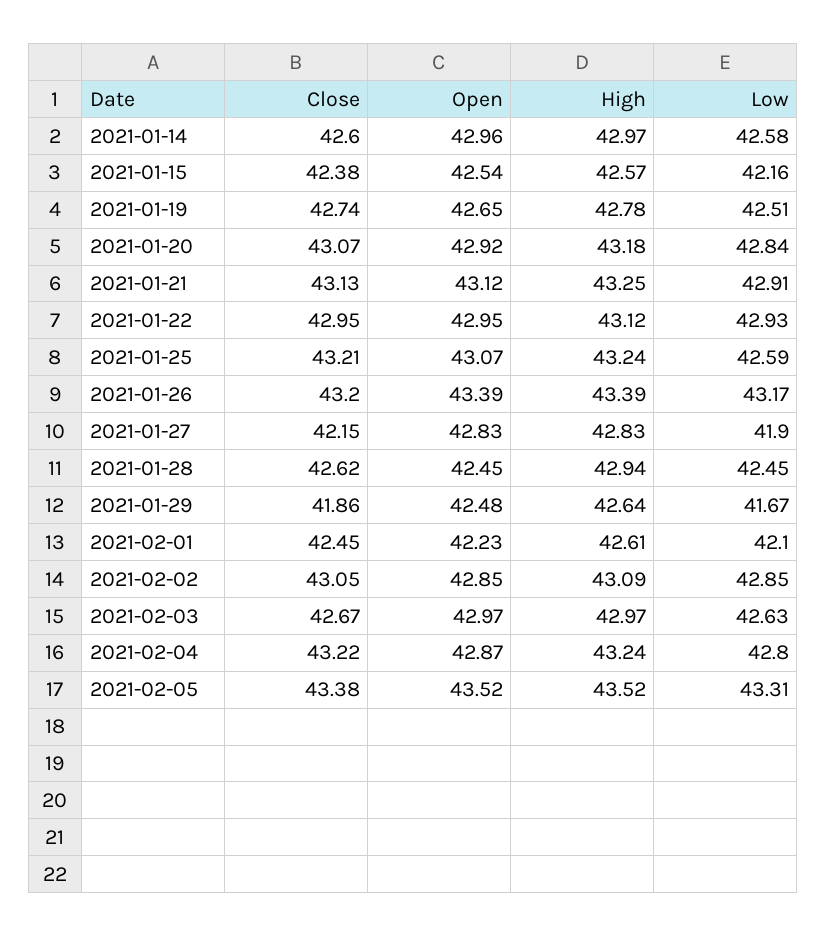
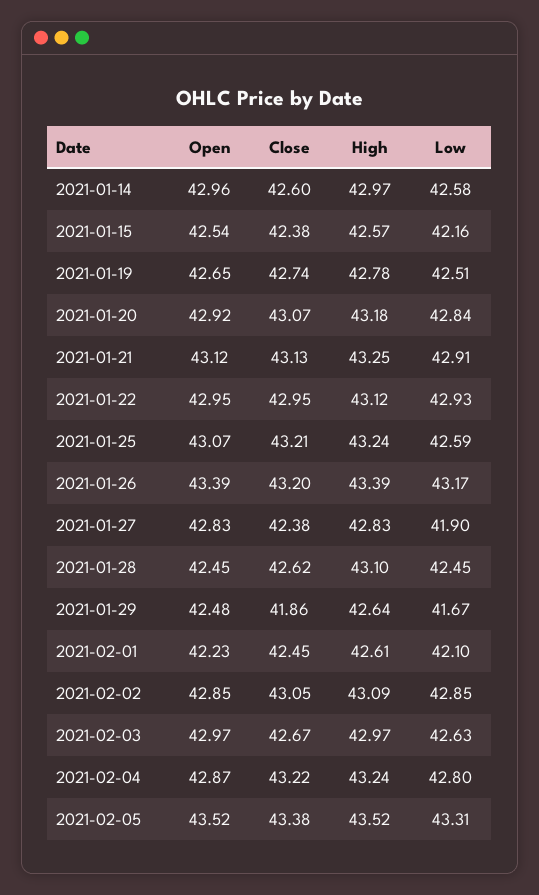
  {
    "Close": {
      "2021-01-14": 42.6,
      "2021-01-15": 42.38,
      "2021-01-19": 42.74,
      "2021-01-20": 43.07,
      "2021-01-21": 43.13,
      "2021-01-22": 42.95,
      "2021-01-25": 43.21,
      "2021-01-26": 43.2,
-     "2021-01-27": 42.15,
+     "2021-01-27": 42.38,
      "2021-01-28": 42.62,
      "2021-01-29": 41.86,
      "2021-02-01": 42.45,
      "2021-02-02": 43.05,
      "2021-02-03": 42.67,
      "2021-02-04": 43.22,
      "2021-02-05": 43.38
    },
    "Open": {
      "2021-01-14": 42.96,
      "2021-01-15": 42.54,
      "2021-01-19": 42.65,
      "2021-01-20": 42.92,
      "2021-01-21": 43.12,
      "2021-01-22": 42.95,
      "2021-01-25": 43.07,
      "2021-01-26": 43.39,
      "2021-01-27": 42.83,
      "2021-01-28": 42.45,
      "2021-01-29": 42.48,
      "2021-02-01": 42.23,
      "2021-02-02": 42.85,
      "2021-02-03": 42.97,
      "2021-02-04": 42.87,
      "2021-02-05": 43.52
    },
    "High": {
      "2021-01-14": 42.97,
      "2021-01-15": 42.57,
      "2021-01-19": 42.78,
      "2021-01-20": 43.18,
      "2021-01-21": 43.25,
      "2021-01-22": 43.12,
      "2021-01-25": 43.24,
      "2021-01-26": 43.39,
      "2021-01-27": 42.83,
-     "2021-01-28": 42.94,
+     "2021-01-28": 43.1,
      "2021-01-29": 42.64,
      "2021-02-01": 42.61,
      "2021-02-02": 43.09,
      "2021-02-03": 42.97,
      "2021-02-04": 43.24,
      "2021-02-05": 43.52
    },
    "Low": {
      "2021-01-14": 42.58,
      "2021-01-15": 42.16,
      "2021-01-19": 42.51,
      "2021-01-20": 42.84,
      "2021-01-21": 42.91,
      "2021-01-22": 42.93,
      "2021-01-25": 42.59,
      "2021-01-26": 43.17,
      "2021-01-27": 41.9,
      "2021-01-28": 42.45,
      "2021-01-29": 41.67,
      "2021-02-01": 42.1,
      "2021-02-02": 42.85,
      "2021-02-03": 42.63,
      "2021-02-04": 42.8,
      "2021-02-05": 43.31
    }
  }

